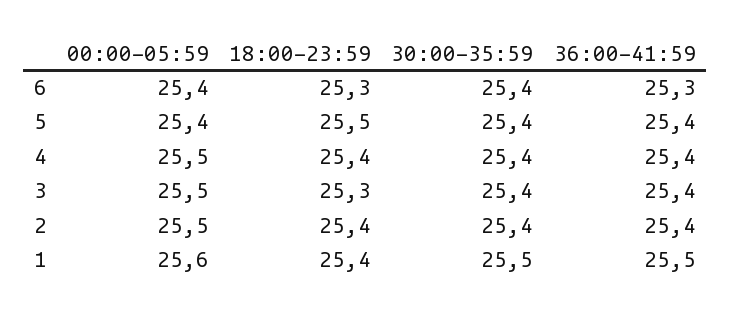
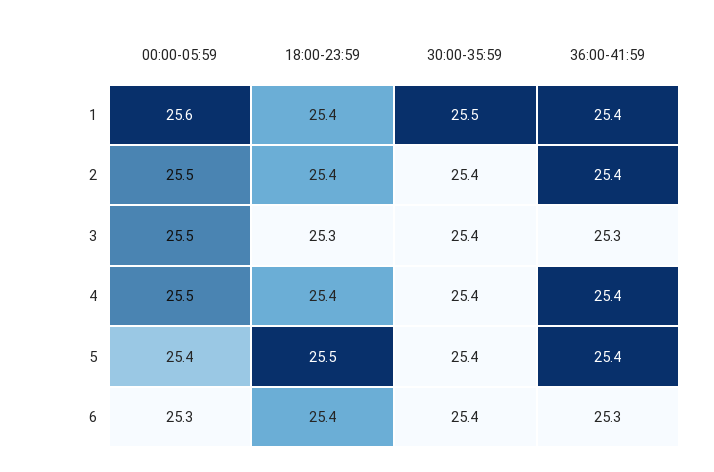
  {
    "00:00-05:59": {
-     "6": 25.4,
+     "6": 25.3,
      "5": 25.4,
      "4": 25.5,
      "3": 25.5,
      "2": 25.5,
      "1": 25.6
    },
    "18:00-23:59": {
-     "6": 25.3,
+     "6": 25.4,
      "5": 25.5,
      "4": 25.4,
      "3": 25.3,
      "2": 25.4,
      "1": 25.4
    },
    "30:00-35:59": {
      "6": 25.4,
      "5": 25.4,
      "4": 25.4,
      "3": 25.4,
      "2": 25.4,
      "1": 25.5
    },
    "36:00-41:59": {
      "6": 25.3,
      "5": 25.4,
      "4": 25.4,
-     "3": 25.4,
+     "3": 25.3,
      "2": 25.4,
-     "1": 25.5
+     "1": 25.4
    }
  }

